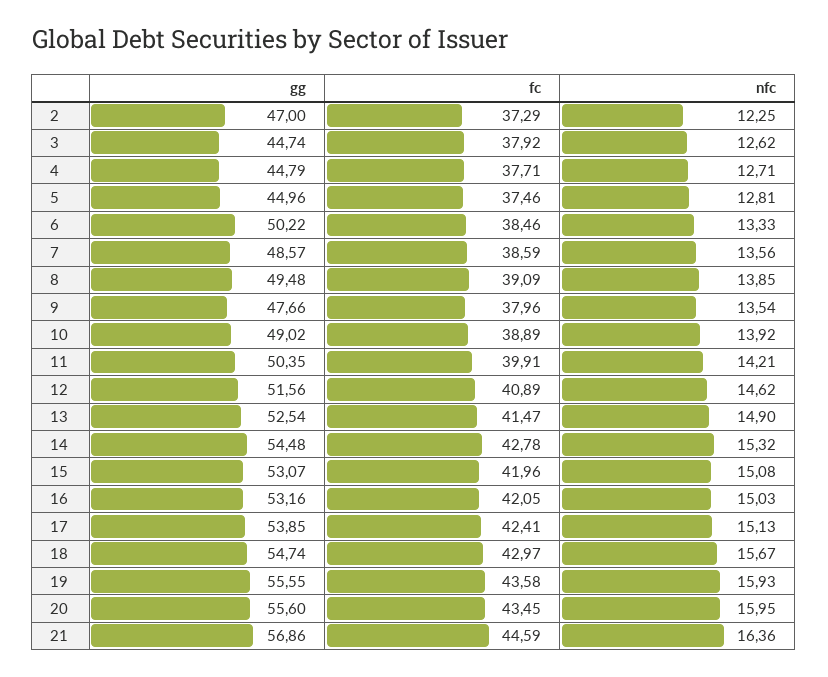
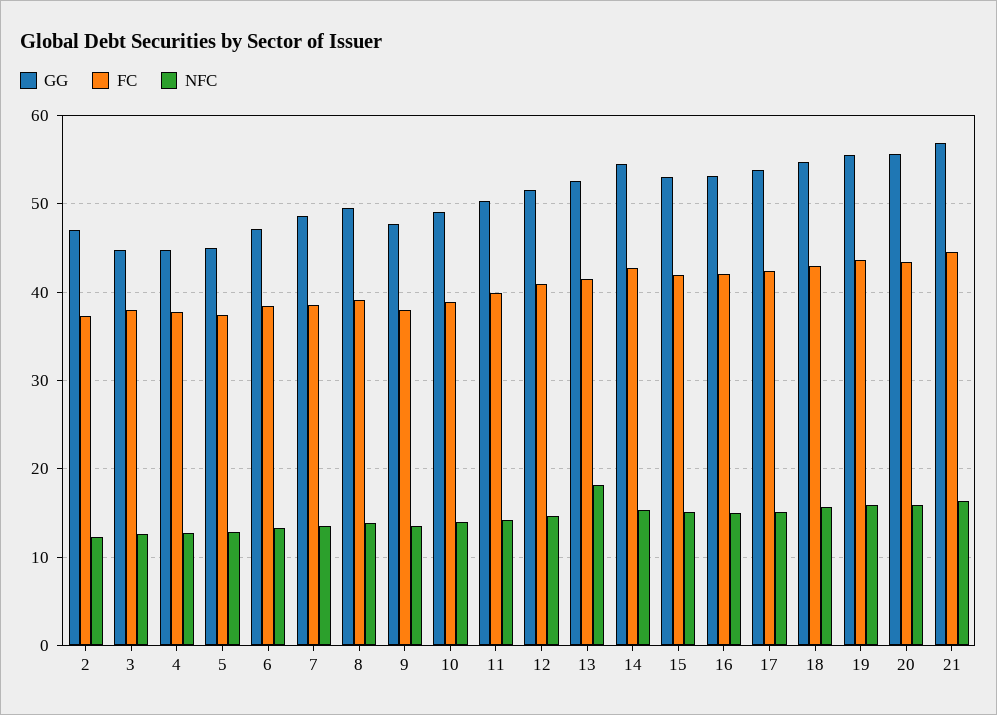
  {
    "gg": {
      "2": 47,
      "3": 44.74,
      "4": 44.79,
      "5": 44.96,
-     "6": 50.22,
+     "6": 47,
      "7": 48.57,
      "8": 49.48,
      "9": 47.66,
      "10": 49.02,
      "11": 50.35,
      "12": 51.56,
      "13": 52.54,
      "14": 54.48,
      "15": 53.07,
      "16": 53.16,
      "17": 53.85,
      "18": 54.74,
      "19": 55.55,
      "20": 55.6,
      "21": 56.86
    },
    "fc": {
      "2": 37.29,
      "3": 37.92,
      "4": 37.71,
      "5": 37.46,
      "6": 38.46,
      "7": 38.59,
      "8": 39.09,
      "9": 37.96,
      "10": 38.89,
      "11": 39.91,
      "12": 40.89,
      "13": 41.47,
      "14": 42.78,
      "15": 41.96,
      "16": 42.05,
      "17": 42.41,
      "18": 42.97,
      "19": 43.58,
      "20": 43.45,
      "21": 44.59
    },
    "nfc": {
      "2": 12.25,
      "3": 12.62,
      "4": 12.71,
      "5": 12.81,
      "6": 13.33,
      "7": 13.56,
      "8": 13.85,
      "9": 13.54,
      "10": 13.92,
      "11": 14.21,
      "12": 14.62,
-     "13": 14.9,
+     "13": 18,
      "14": 15.32,
      "15": 15.08,
      "16": 15.03,
      "17": 15.13,
      "18": 15.67,
      "19": 15.93,
      "20": 15.95,
      "21": 16.36
    }
  }

